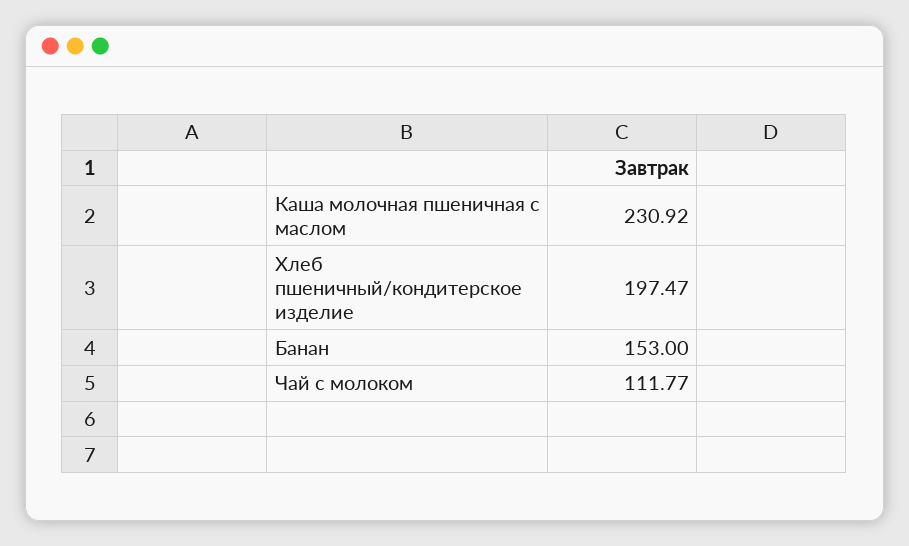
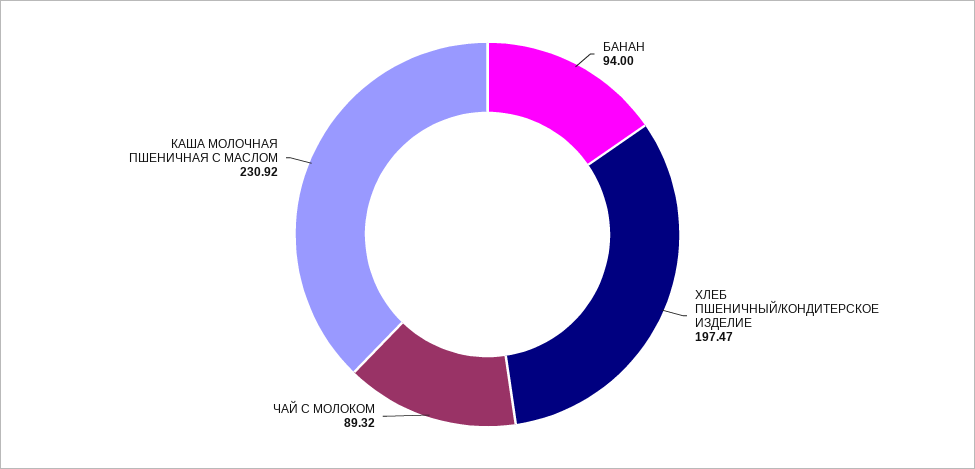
  {
    "Каша молочная пшеничная с маслом": 230.92,
    "Хлеб пшеничный/кондитерское изделие": 197.47,
-   "Банан": 153,
+   "Банан": 94,
-   "Чай с молоком": 111.77
+   "Чай с молоком": 89.32
  }

